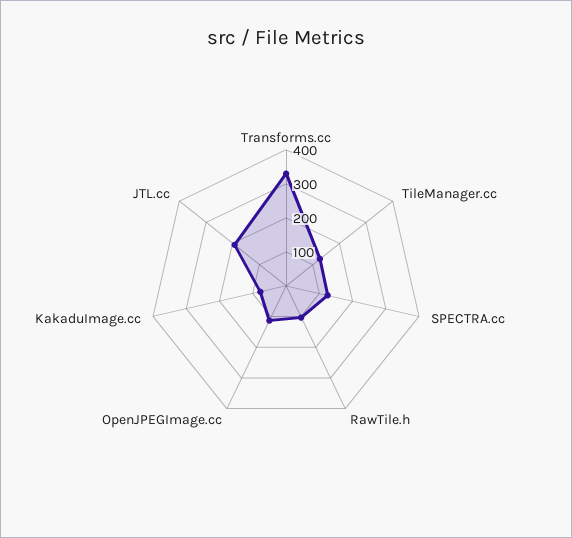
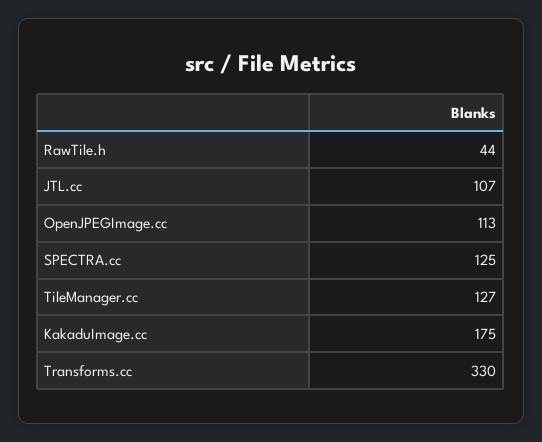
  {
    "Transforms.cc": 330,
    "TileManager.cc": 127,
    "SPECTRA.cc": 125,
-   "RawTile.h": 100,
+   "RawTile.h": 44,
    "OpenJPEGImage.cc": 113,
-   "KakaduImage.cc": 75,
+   "KakaduImage.cc": 175,
-   "JTL.cc": 200
+   "JTL.cc": 107
  }

